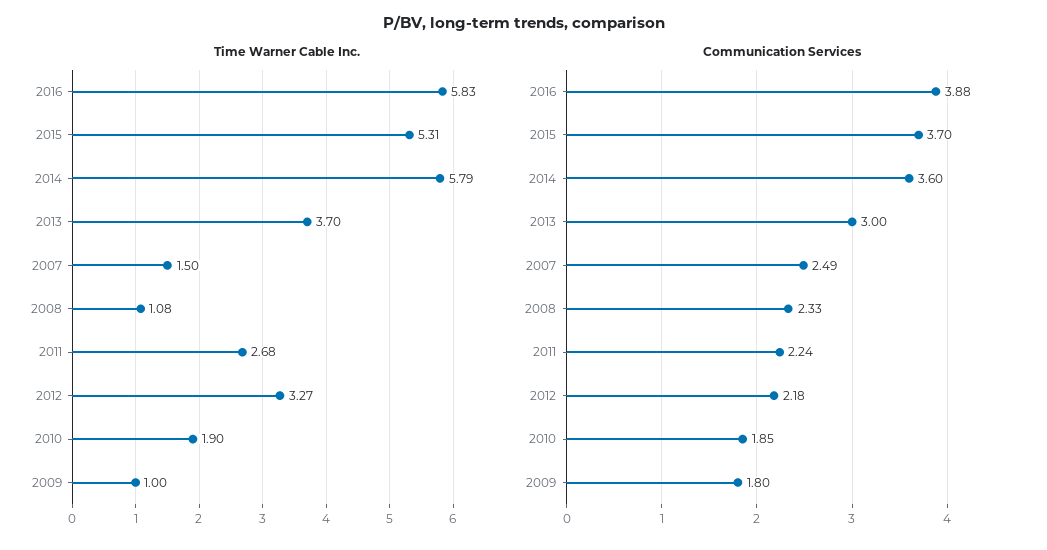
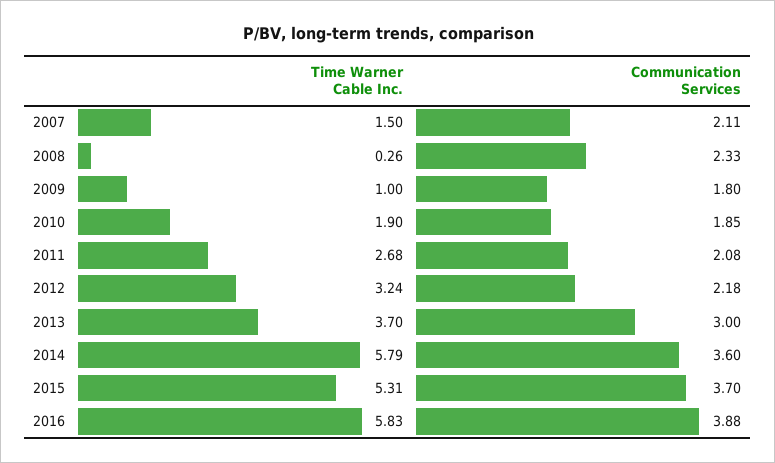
  {
    "Time Warner Cable Inc.": {
      "2016": 5.83,
      "2015": 5.31,
      "2014": 5.79,
      "2013": 3.7,
      "2007": 1.5,
-     "2008": 1.08,
+     "2008": 0.26,
      "2011": 2.68,
-     "2012": 3.27,
+     "2012": 3.24,
      "2010": 1.9,
      "2009": 1
    },
    "Communication Services": {
      "2016": 3.88,
      "2015": 3.7,
      "2014": 3.6,
      "2013": 3,
-     "2007": 2.49,
+     "2007": 2.11,
      "2008": 2.33,
-     "2011": 2.24,
+     "2011": 2.08,
      "2012": 2.18,
      "2010": 1.85,
      "2009": 1.8
    }
  }

